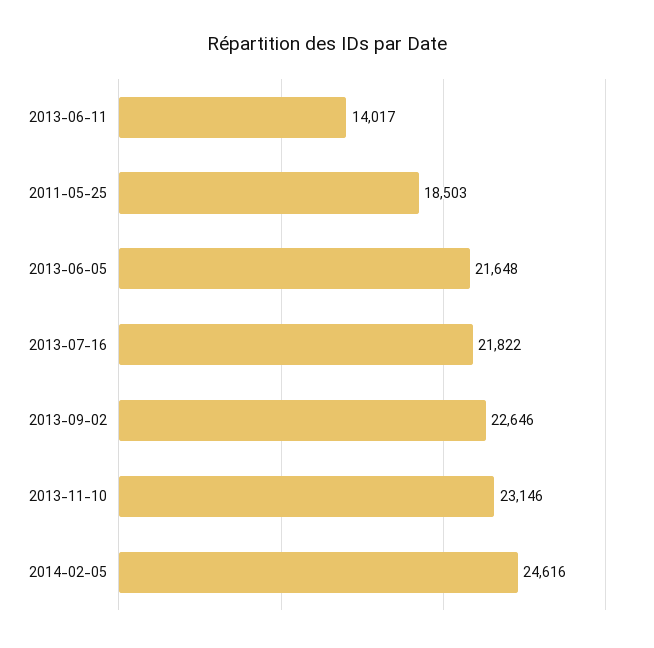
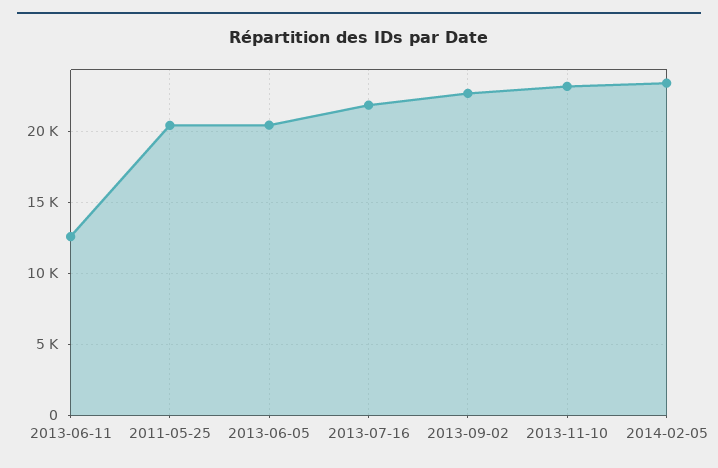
  {
-   "2013-06-11": 14017,
+   "2013-06-11": 12500,
-   "2011-05-25": 18503,
+   "2011-05-25": 20500,
-   "2013-06-05": 21648,
+   "2013-06-05": 20500,
    "2013-07-16": 21822,
    "2013-09-02": 22646,
    "2013-11-10": 23146,
-   "2014-02-05": 24616
+   "2014-02-05": 23500
  }

